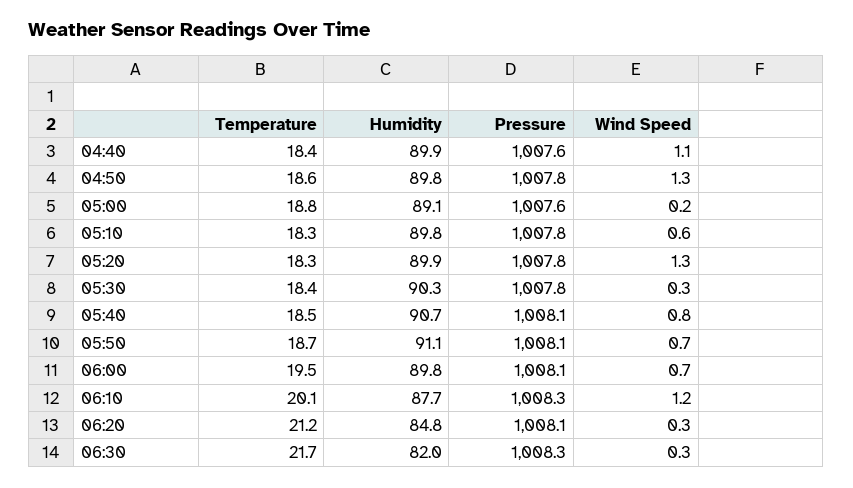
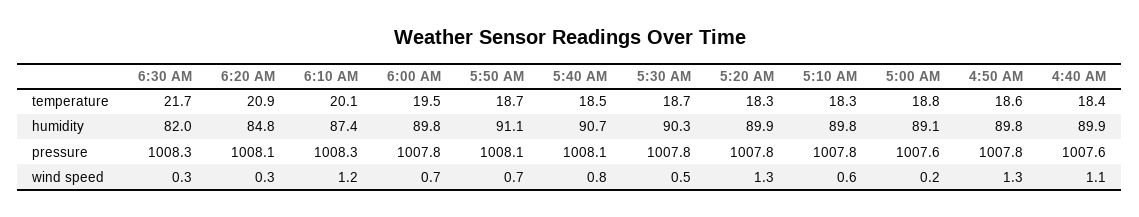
  {
    "Temperature": {
      "04:40": 18.4,
      "04:50": 18.6,
      "05:00": 18.8,
      "05:10": 18.3,
      "05:20": 18.3,
-     "05:30": 18.4,
+     "05:30": 18.7,
      "05:40": 18.5,
      "05:50": 18.7,
      "06:00": 19.5,
      "06:10": 20.1,
-     "06:20": 21.2,
+     "06:20": 20.9,
      "06:30": 21.7
    },
    "Humidity": {
      "04:40": 89.9,
      "04:50": 89.8,
      "05:00": 89.1,
      "05:10": 89.8,
      "05:20": 89.9,
      "05:30": 90.3,
      "05:40": 90.7,
      "05:50": 91.1,
      "06:00": 89.8,
-     "06:10": 87.7,
+     "06:10": 87.4,
      "06:20": 84.8,
      "06:30": 82
    },
    "Pressure": {
      "04:40": 1007.6,
      "04:50": 1007.8,
      "05:00": 1007.6,
      "05:10": 1007.8,
      "05:20": 1007.8,
      "05:30": 1007.8,
      "05:40": 1008.1,
      "05:50": 1008.1,
-     "06:00": 1008.1,
+     "06:00": 1007.8,
      "06:10": 1008.3,
      "06:20": 1008.1,
      "06:30": 1008.3
    },
    "Wind Speed": {
      "04:40": 1.1,
      "04:50": 1.3,
      "05:00": 0.2,
      "05:10": 0.6,
      "05:20": 1.3,
-     "05:30": 0.3,
+     "05:30": 0.5,
      "05:40": 0.8,
      "05:50": 0.7,
      "06:00": 0.7,
      "06:10": 1.2,
      "06:20": 0.3,
      "06:30": 0.3
    }
  }

